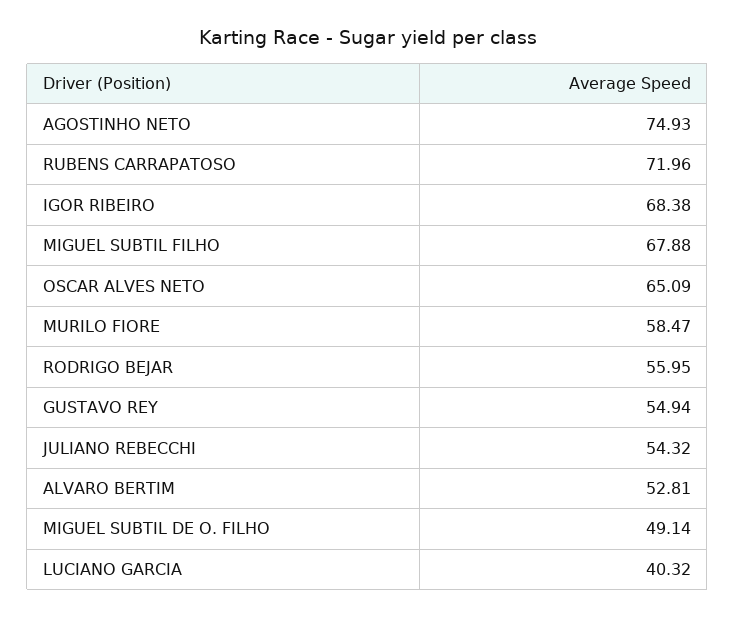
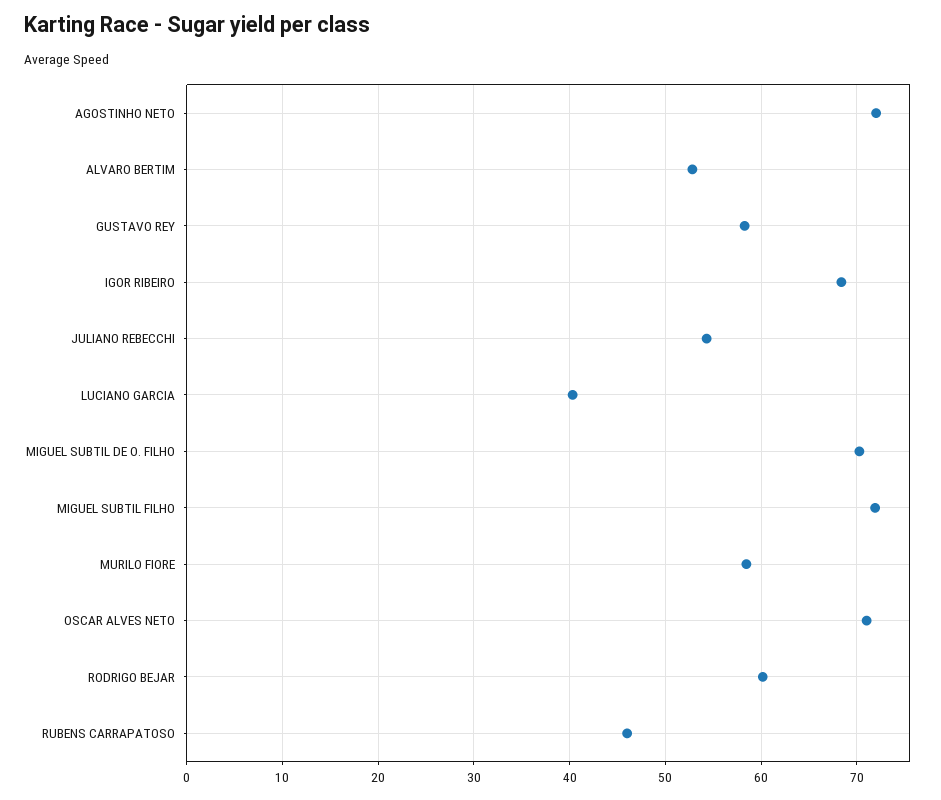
  {
-   "AGOSTINHO NETO": 74.93,
+   "AGOSTINHO NETO": 72,
-   "RUBENS CARRAPATOSO": 71.96,
+   "RUBENS CARRAPATOSO": 46,
    "IGOR RIBEIRO": 68.38,
-   "MIGUEL SUBTIL FILHO": 67.88,
+   "MIGUEL SUBTIL FILHO": 72,
-   "OSCAR ALVES NETO": 65.09,
+   "OSCAR ALVES NETO": 71,
    "MURILO FIORE": 58.47,
-   "RODRIGO BEJAR": 55.95,
+   "RODRIGO BEJAR": 60,
-   "GUSTAVO REY": 54.94,
+   "GUSTAVO REY": 58,
    "JULIANO REBECCHI": 54.32,
    "ALVARO BERTIM": 52.81,
-   "MIGUEL SUBTIL DE O. FILHO": 49.14,
+   "MIGUEL SUBTIL DE O. FILHO": 70,
    "LUCIANO GARCIA": 40.32
  }

